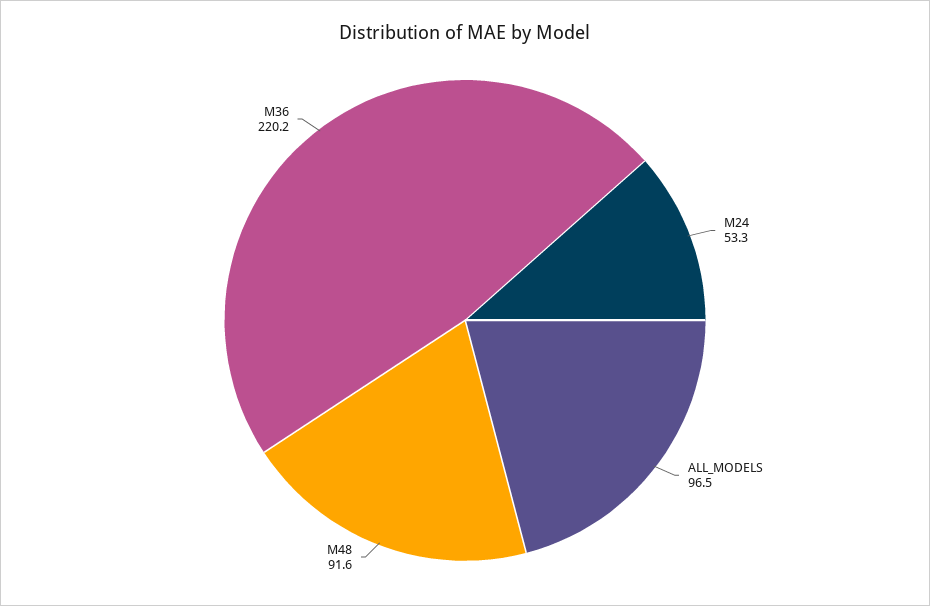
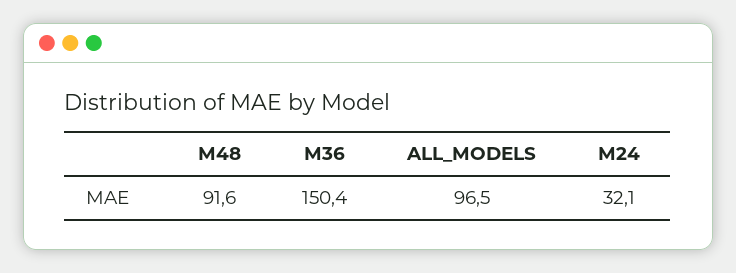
  {
-   "M24": 53.3,
+   "M24": 32.1,
    "ALL_MODELS": 96.5,
    "M48": 91.6,
-   "M36": 220.2
+   "M36": 150.4
  }

